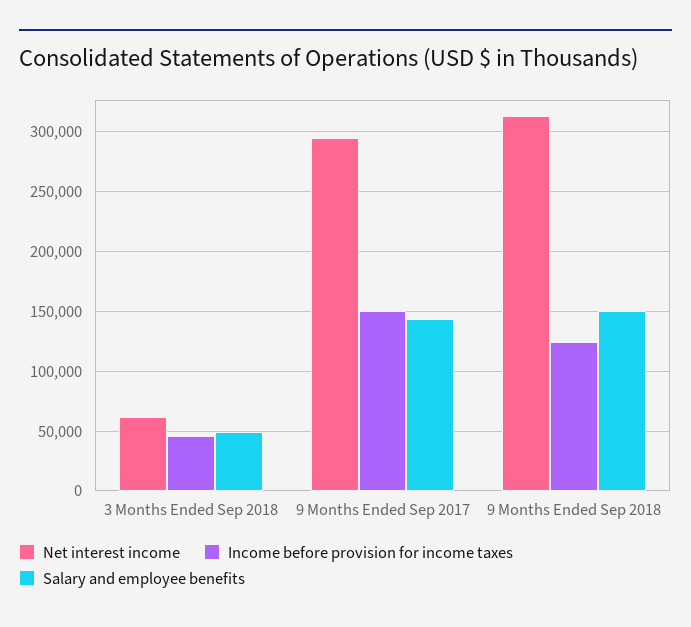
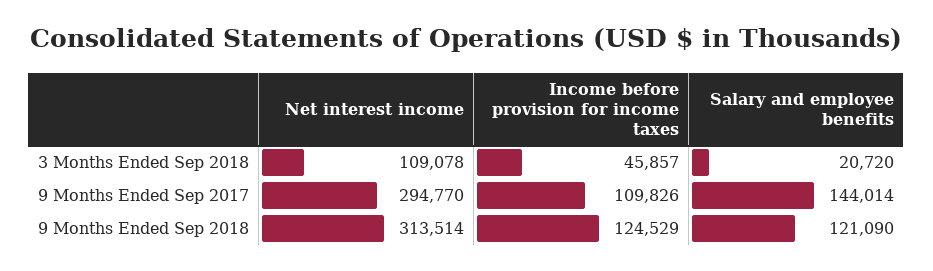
  {
    "Net interest income": {
-     "3 Months Ended Sep 2018": 60000,
+     "3 Months Ended Sep 2018": 109078,
      "9 Months Ended Sep 2017": 294770,
      "9 Months Ended Sep 2018": 313514
    },
    "Income before provision for income taxes": {
      "3 Months Ended Sep 2018": 45857,
-     "9 Months Ended Sep 2017": 150000,
+     "9 Months Ended Sep 2017": 109826,
      "9 Months Ended Sep 2018": 124529
    },
    "Salary and employee benefits": {
-     "3 Months Ended Sep 2018": 50000,
+     "3 Months Ended Sep 2018": 20720,
      "9 Months Ended Sep 2017": 144014,
-     "9 Months Ended Sep 2018": 150000
+     "9 Months Ended Sep 2018": 121090
    }
  }

